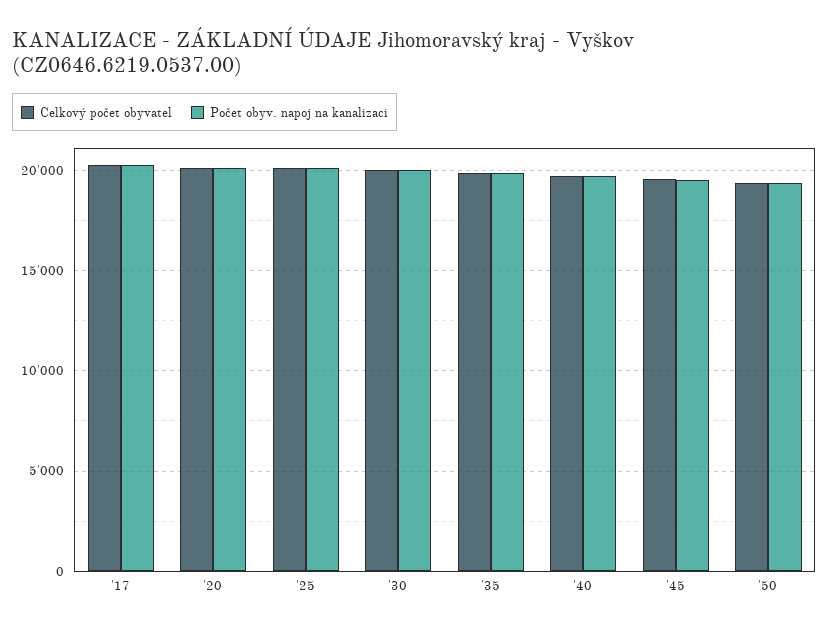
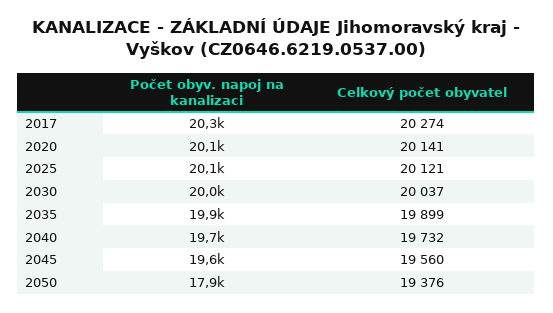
  {
    "Celkový počet obyvatel": {
      "'17": 20274,
      "'20": 20141,
      "'25": 20121,
      "'30": 20037,
      "'35": 19899,
      "'40": 19732,
      "'45": 19560,
      "'50": 19376
    },
    "Počet obyv. napoj na kanalizaci": {
      "'17": 20300,
      "'20": 20100,
      "'25": 20100,
      "'30": 20000,
      "'35": 19900,
      "'40": 19700,
      "'45": 19600,
-     "'50": 19500
+     "'50": 17900
    }
  }

